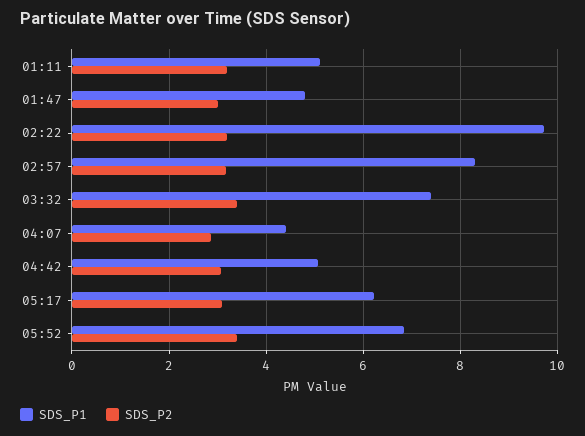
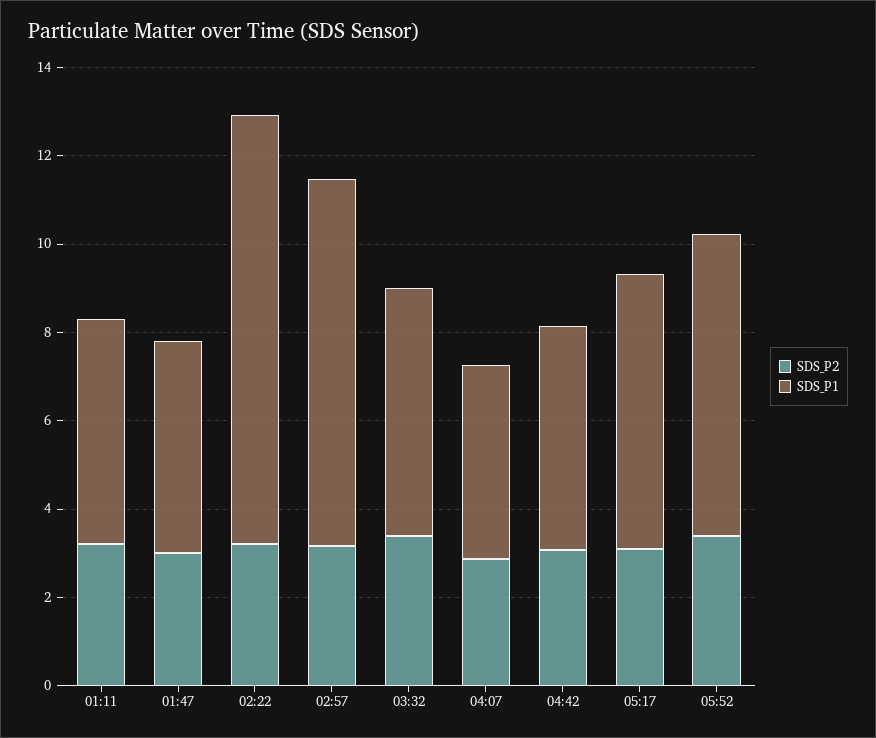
  {
    "SDS_P1": {
      "01:11": 5.2,
      "01:47": 4.8,
      "02:22": 9.8,
      "02:57": 8.4,
-     "03:32": 7.4,
+     "03:32": 5.5,
      "04:07": 4.4,
      "04:42": 5,
      "05:17": 6.2,
      "05:52": 6.8
    },
    "SDS_P2": {
      "01:11": 3.2,
      "01:47": 3,
      "02:22": 3.2,
      "02:57": 3.2,
      "03:32": 3.4,
      "04:07": 2.8,
      "04:42": 3,
      "05:17": 3.2,
      "05:52": 3.4
    }
  }

